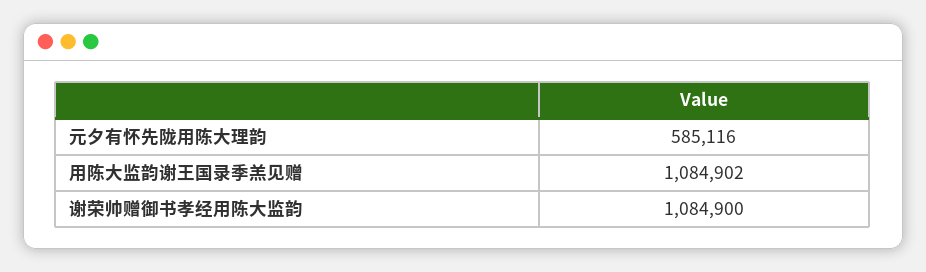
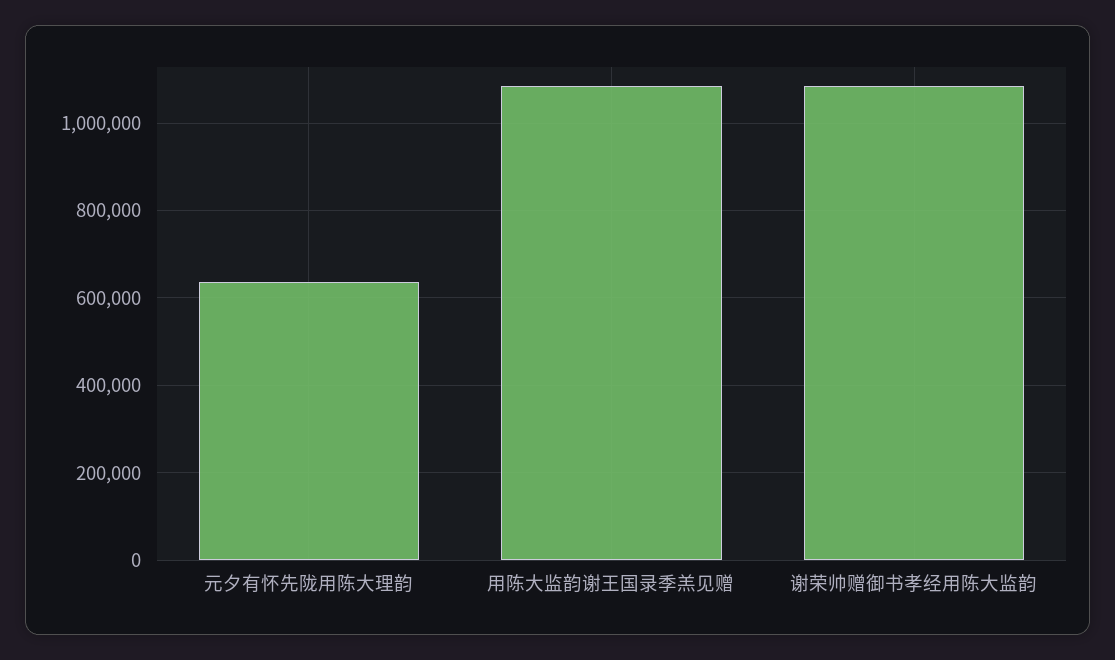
  {
-   "元夕有怀先陇用陈大理韵": 585116,
+   "元夕有怀先陇用陈大理韵": 640000,
    "用陈大监韵谢王国录季羔见赠": 1084902,
    "谢荣帅赠御书孝经用陈大监韵": 1084900
  }

